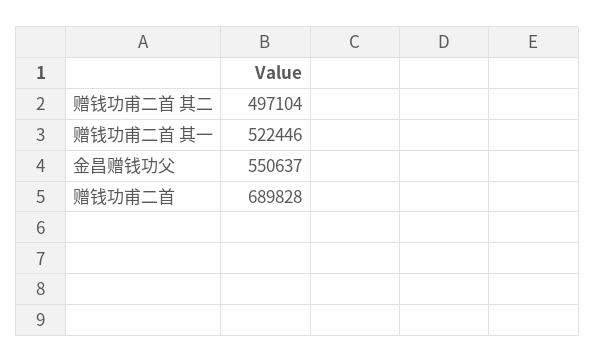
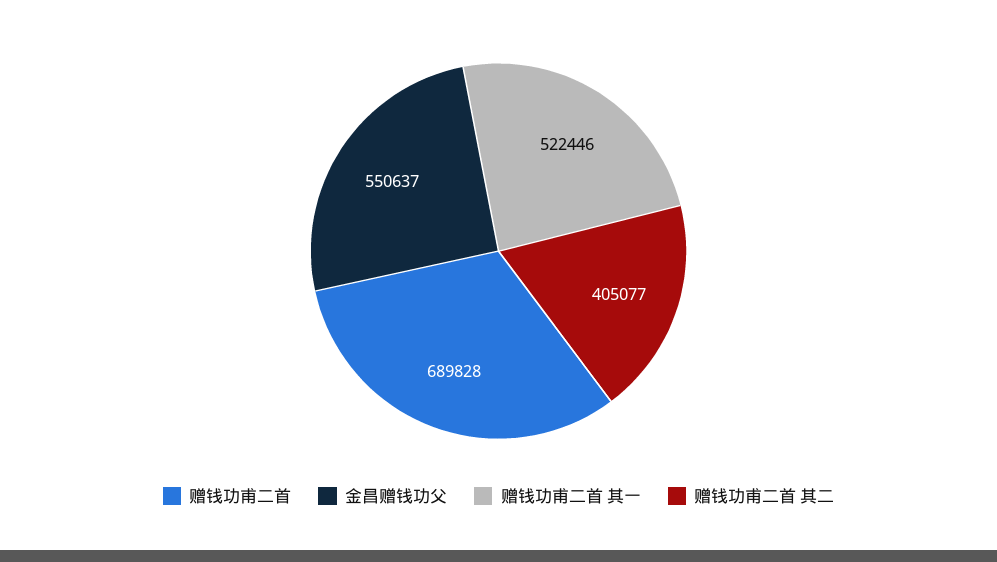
  {
-   "赠钱功甫二首 其二": 497104,
+   "赠钱功甫二首 其二": 405077,
    "赠钱功甫二首 其一": 522446,
    "金昌赠钱功父": 550637,
    "赠钱功甫二首": 689828
  }

